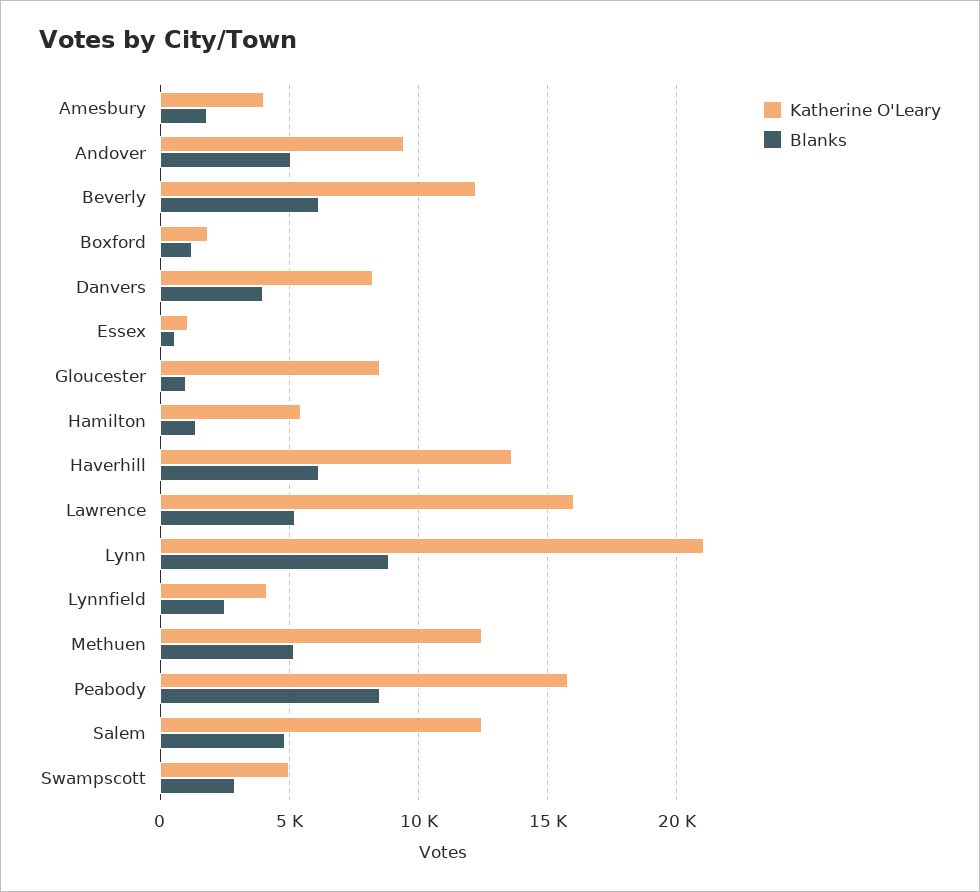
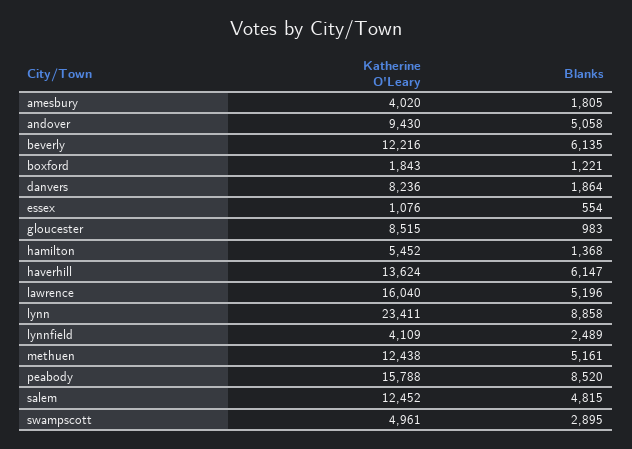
  {
    "Katherine O'Leary": {
      "Amesbury": 4020,
      "Andover": 9430,
      "Beverly": 12216,
      "Boxford": 1843,
      "Danvers": 8236,
      "Essex": 1076,
      "Gloucester": 8515,
      "Hamilton": 5452,
      "Haverhill": 13624,
      "Lawrence": 16040,
-     "Lynn": 21000,
+     "Lynn": 23411,
      "Lynnfield": 4109,
      "Methuen": 12438,
      "Peabody": 15788,
      "Salem": 12452,
      "Swampscott": 4961
    },
    "Blanks": {
      "Amesbury": 1805,
      "Andover": 5058,
      "Beverly": 6135,
      "Boxford": 1221,
-     "Danvers": 4000,
+     "Danvers": 1864,
      "Essex": 554,
      "Gloucester": 983,
      "Hamilton": 1368,
      "Haverhill": 6147,
      "Lawrence": 5196,
      "Lynn": 8858,
      "Lynnfield": 2489,
      "Methuen": 5161,
      "Peabody": 8520,
      "Salem": 4815,
      "Swampscott": 2895
    }
  }

